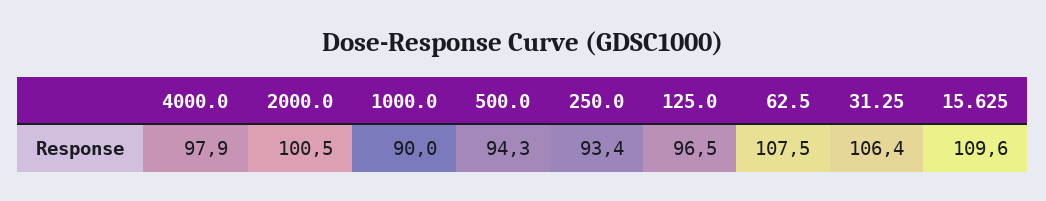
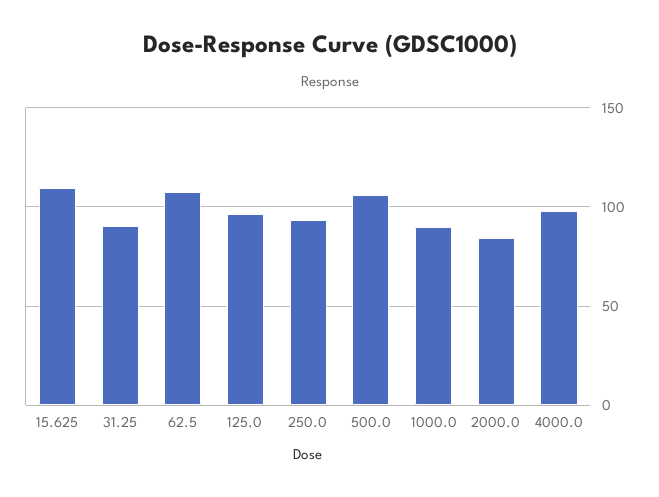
  {
    "4000.0": 97.9,
-   "2000.0": 100.5,
+   "2000.0": 85,
    "1000.0": 90,
-   "500.0": 94.3,
+   "500.0": 105,
    "250.0": 93.4,
    "125.0": 96.5,
    "62.5": 107.5,
-   "31.25": 106.4,
+   "31.25": 90,
    "15.625": 109.6
  }

